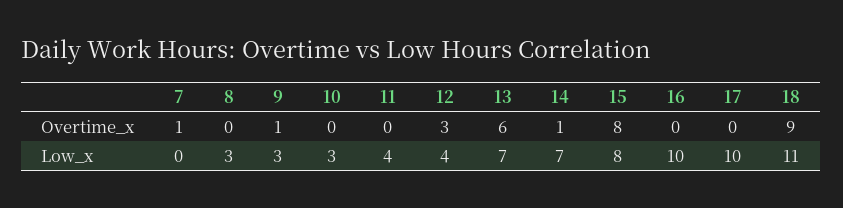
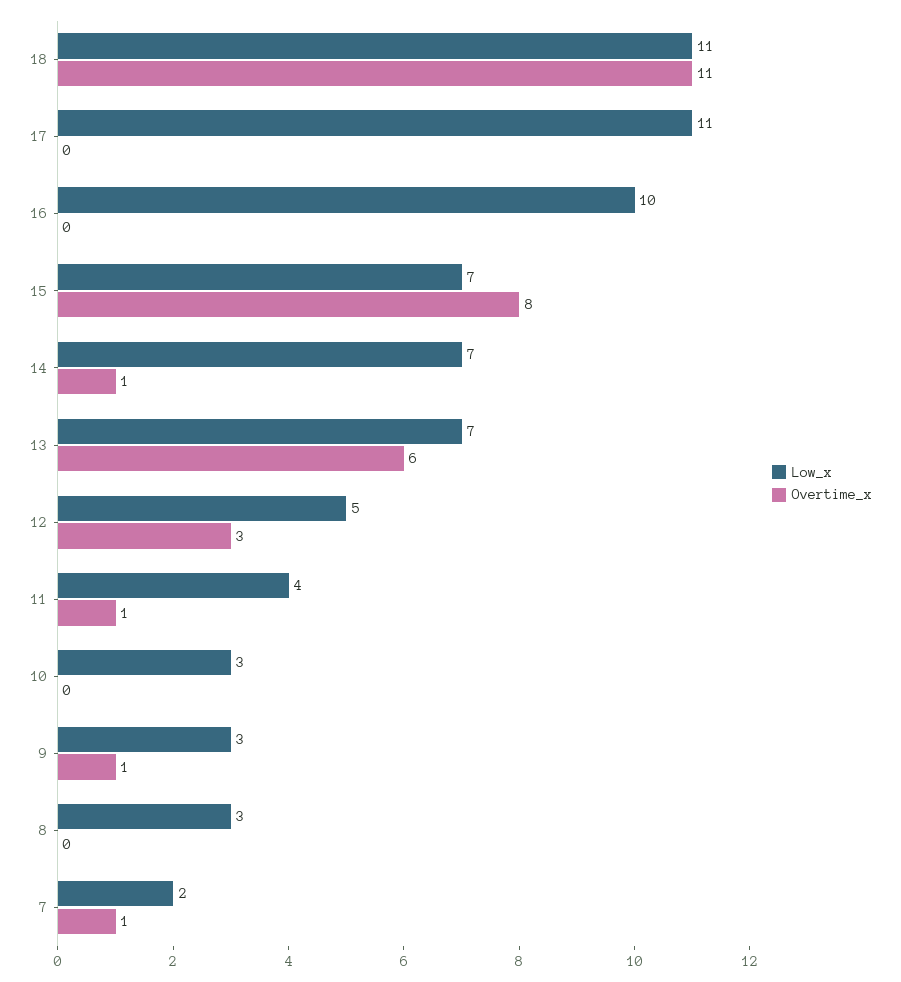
  {
    "Overtime_x": {
      "7": 1,
      "8": 0,
      "9": 1,
      "10": 0,
-     "11": 0,
+     "11": 1,
      "12": 3,
      "13": 6,
      "14": 1,
      "15": 8,
      "16": 0,
      "17": 0,
-     "18": 9
+     "18": 11
    },
    "Low_x": {
-     "7": 0,
+     "7": 2,
      "8": 3,
      "9": 3,
      "10": 3,
      "11": 4,
-     "12": 4,
+     "12": 5,
      "13": 7,
      "14": 7,
-     "15": 8,
+     "15": 7,
      "16": 10,
-     "17": 10,
+     "17": 11,
      "18": 11
    }
  }

